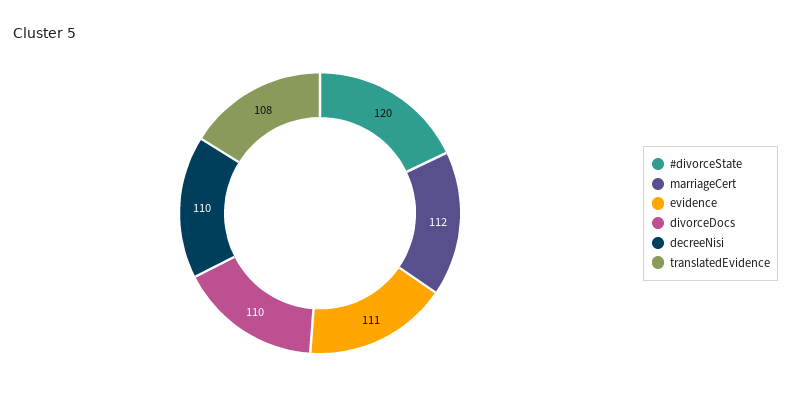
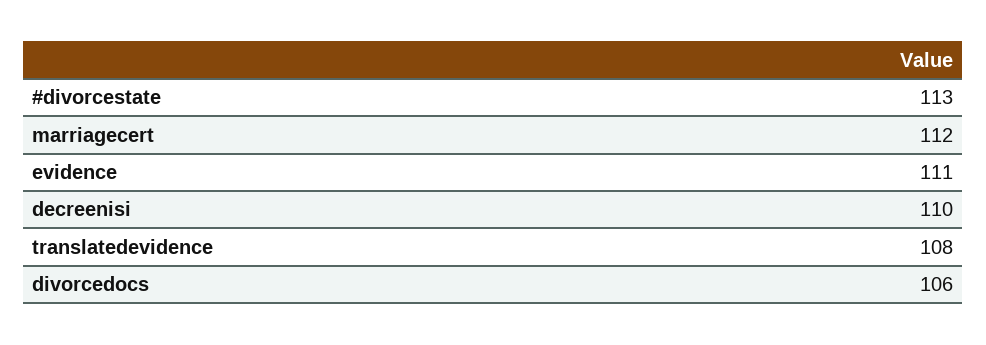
  {
-   "#divorceState": 120,
+   "#divorceState": 113,
    "marriageCert": 112,
    "evidence": 111,
-   "divorceDocs": 110,
+   "divorceDocs": 106,
    "decreeNisi": 110,
    "translatedEvidence": 108
  }

